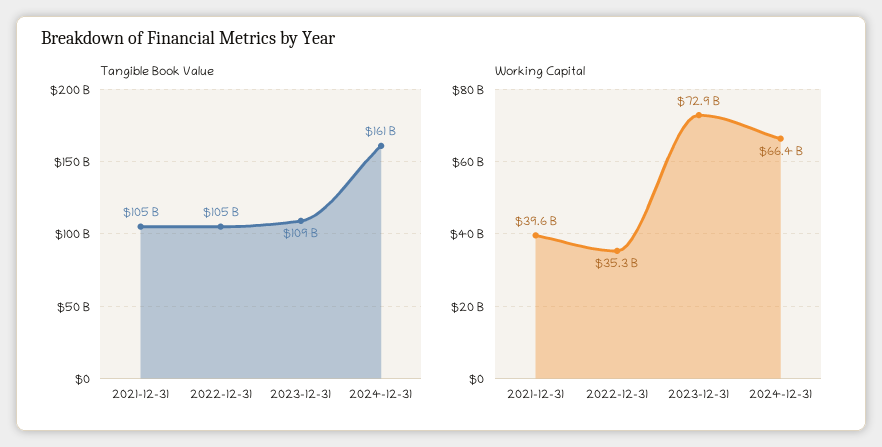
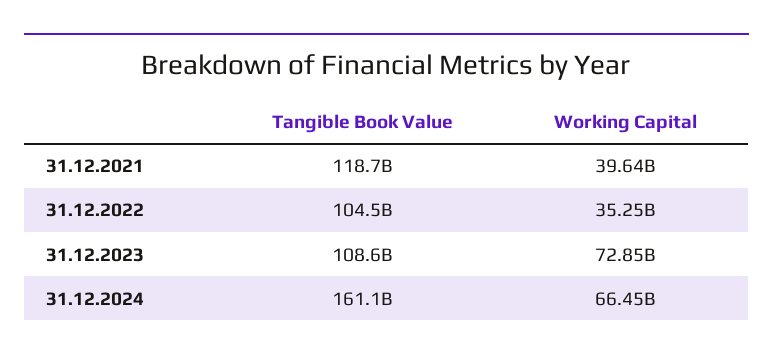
  {
    "Tangible Book Value": {
-     "2021-12-31": 105000000000,
+     "2021-12-31": 118700000000,
      "2022-12-31": 104500000000,
      "2023-12-31": 108600000000,
      "2024-12-31": 161100000000
    },
    "Working Capital": {
      "2021-12-31": 39640000000,
      "2022-12-31": 35250000000,
      "2023-12-31": 72850000000,
      "2024-12-31": 66450000000
    }
  }

